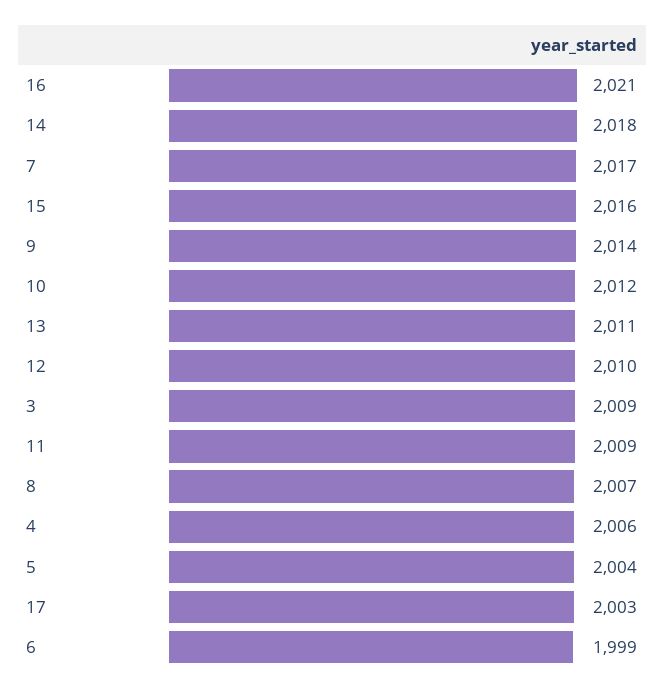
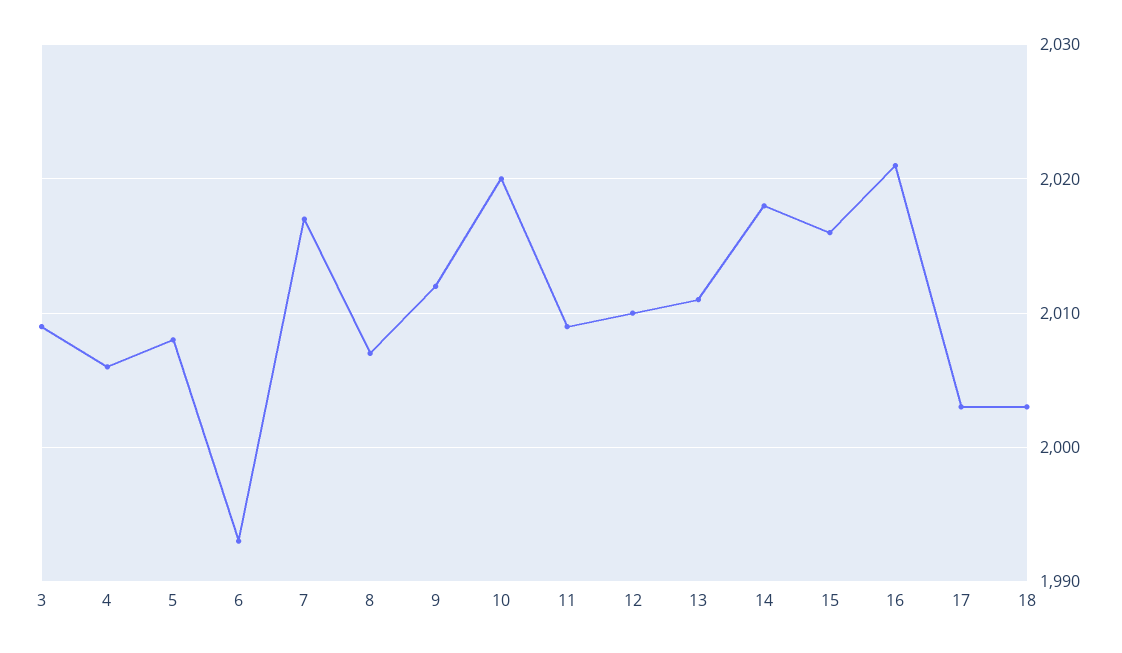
  {
    "16": 2021,
    "14": 2018,
    "7": 2017,
    "15": 2016,
-   "9": 2014,
+   "9": 2012,
-   "10": 2012,
+   "10": 2020,
    "13": 2011,
    "12": 2010,
    "3": 2009,
    "11": 2009,
    "8": 2007,
    "4": 2006,
-   "5": 2004,
+   "5": 2008,
    "17": 2003,
-   "6": 1999
+   "6": 1993,
+   "18": 2003
  }

